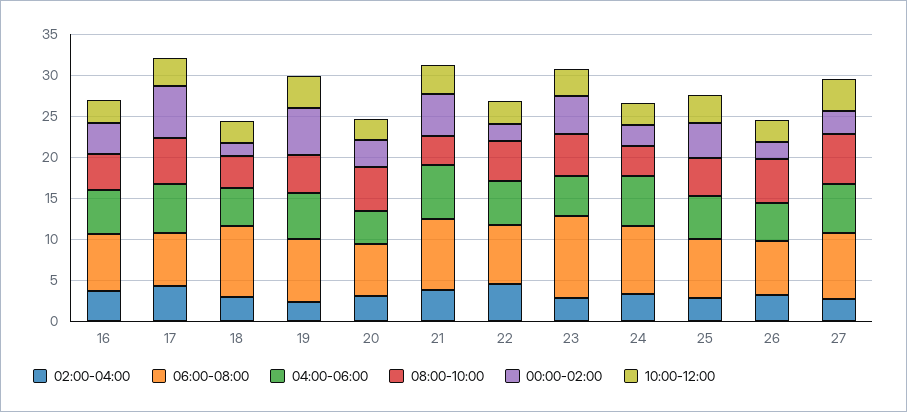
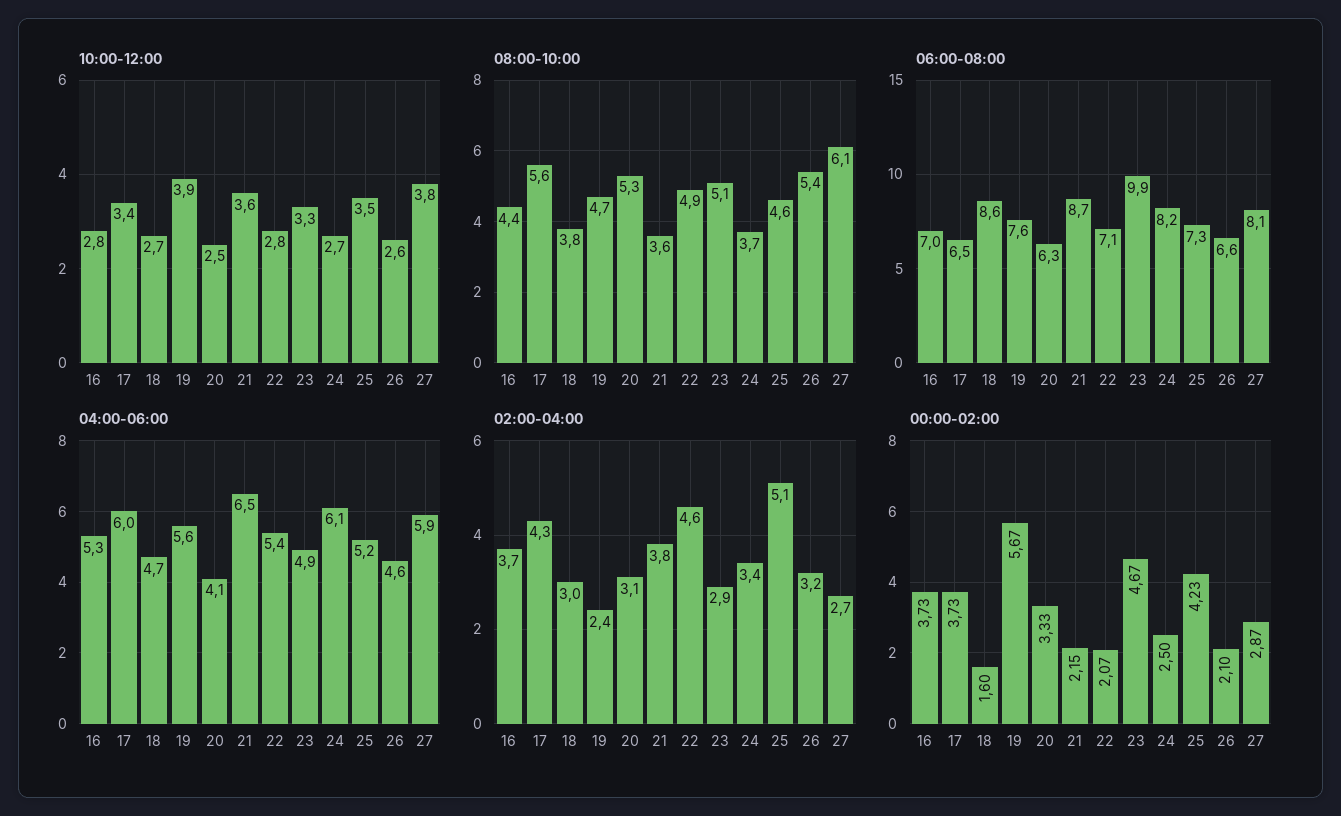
  {
    "02:00-04:00": {
      "16": 3.7,
      "17": 4.3,
      "18": 3,
      "19": 2.4,
      "20": 3.1,
      "21": 3.8,
      "22": 4.6,
      "23": 2.9,
      "24": 3.4,
-     "25": 3,
+     "25": 5.1,
      "26": 3.2,
      "27": 2.7
    },
    "06:00-08:00": {
      "16": 7,
      "17": 6.5,
      "18": 8.6,
      "19": 7.6,
      "20": 6.3,
      "21": 8.7,
      "22": 7.1,
      "23": 9.9,
      "24": 8.2,
      "25": 7.3,
      "26": 6.6,
      "27": 8.1
    },
    "04:00-06:00": {
      "16": 5.3,
      "17": 6,
      "18": 4.7,
      "19": 5.6,
      "20": 4.1,
      "21": 6.5,
      "22": 5.4,
      "23": 4.9,
      "24": 6.1,
      "25": 5.2,
      "26": 4.6,
      "27": 5.9
    },
    "08:00-10:00": {
      "16": 4.4,
      "17": 5.6,
      "18": 3.8,
      "19": 4.7,
      "20": 5.3,
      "21": 3.6,
      "22": 4.9,
      "23": 5.1,
      "24": 3.7,
      "25": 4.6,
      "26": 5.4,
      "27": 6.1
    },
    "00:00-02:00": {
      "16": 3.73,
-     "17": 6,
+     "17": 3.73,
      "18": 1.6,
      "19": 5.67,
      "20": 3.33,
-     "21": 5,
+     "21": 2.15,
      "22": 2.07,
      "23": 4.67,
      "24": 2.5,
      "25": 4.23,
      "26": 2.1,
      "27": 2.87
    },
    "10:00-12:00": {
      "16": 2.8,
      "17": 3.4,
      "18": 2.7,
      "19": 3.9,
      "20": 2.5,
      "21": 3.6,
      "22": 2.8,
      "23": 3.3,
      "24": 2.7,
      "25": 3.5,
      "26": 2.6,
      "27": 3.8
    }
  }

